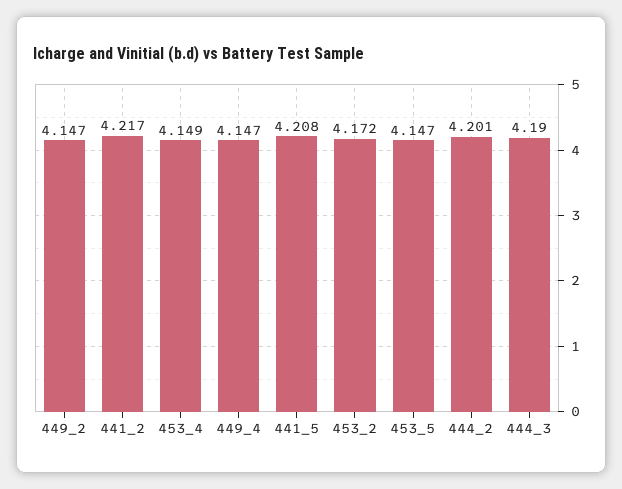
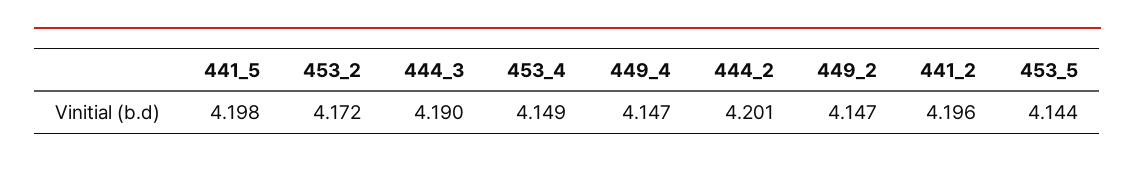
  {
    "449_2": 4.147,
-   "441_2": 4.217,
+   "441_2": 4.196,
    "453_4": 4.149,
    "449_4": 4.147,
-   "441_5": 4.208,
+   "441_5": 4.198,
    "453_2": 4.172,
-   "453_5": 4.147,
+   "453_5": 4.144,
    "444_2": 4.201,
    "444_3": 4.19
  }

